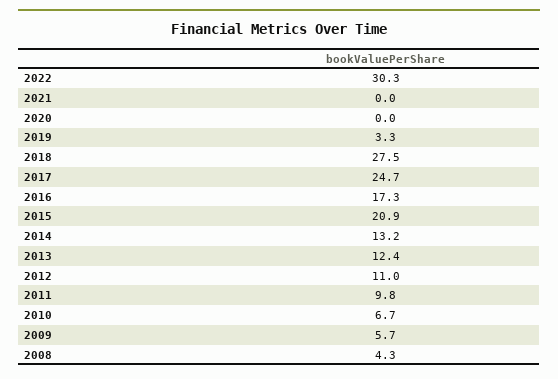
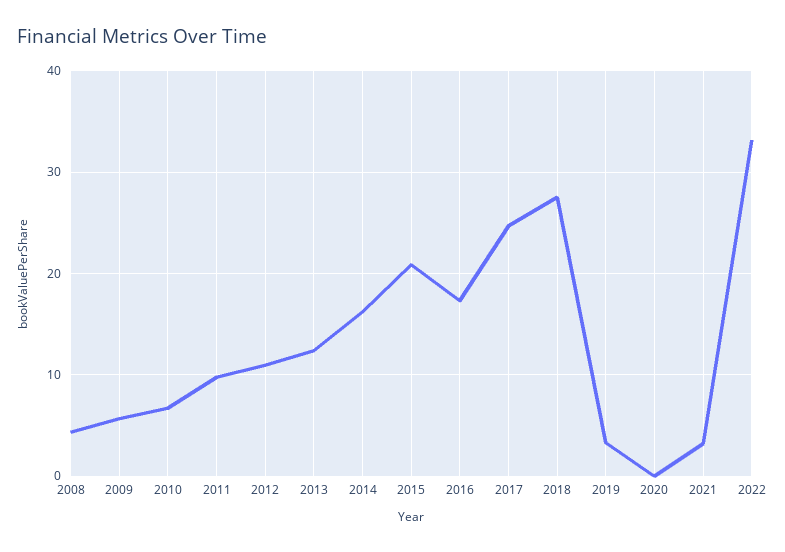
  {
-   "2022": 30.3,
+   "2022": 33,
-   "2021": 0,
+   "2021": 3,
    "2020": 0,
    "2019": 3.3,
    "2018": 27.5,
    "2017": 24.7,
    "2016": 17.3,
    "2015": 20.9,
-   "2014": 13.2,
+   "2014": 16,
    "2013": 12.4,
    "2012": 11,
    "2011": 9.8,
    "2010": 6.7,
    "2009": 5.7,
    "2008": 4.3
  }

